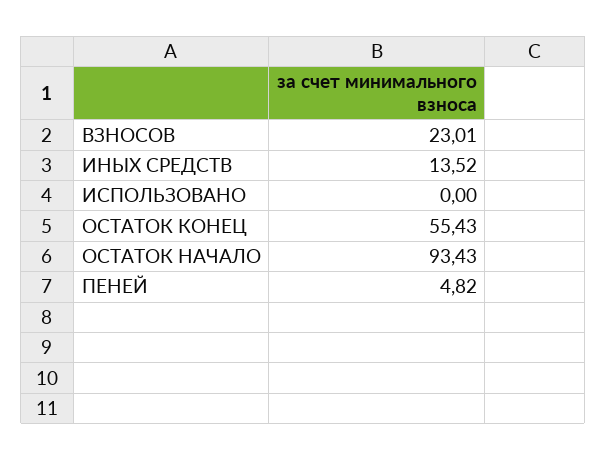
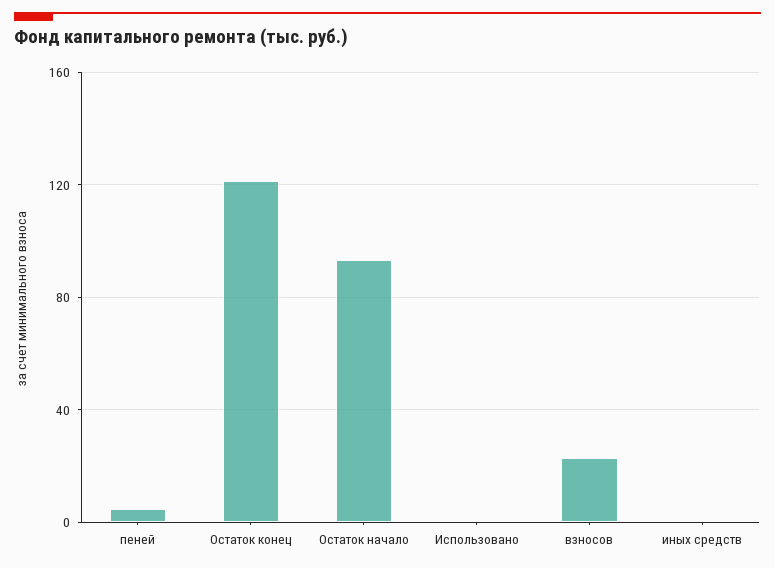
  {
    "ВЗНОСОВ": 23.01,
-   "ИНЫХ СРЕДСТВ": 13.52,
+   "ИНЫХ СРЕДСТВ": 0,
    "ИСПОЛЬЗОВАНО": 0,
-   "ОСТАТОК КОНЕЦ": 55.43,
+   "ОСТАТОК КОНЕЦ": 120,
    "ОСТАТОК НАЧАЛО": 93.43,
    "ПЕНЕЙ": 4.82
  }

